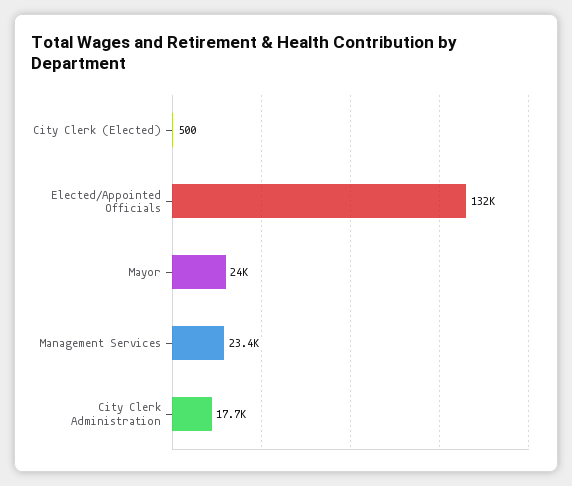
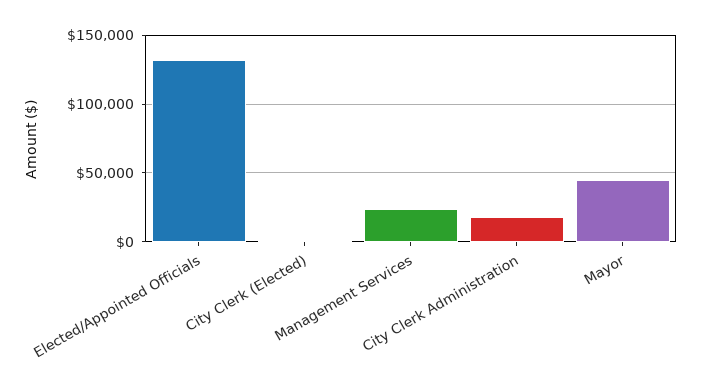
  {
    "City Clerk (Elected)": 500,
    "Elected/Appointed Officials": 132000,
-   "Mayor": 24000,
+   "Mayor": 45000,
    "Management Services": 23400,
    "City Clerk Administration": 17700
  }

